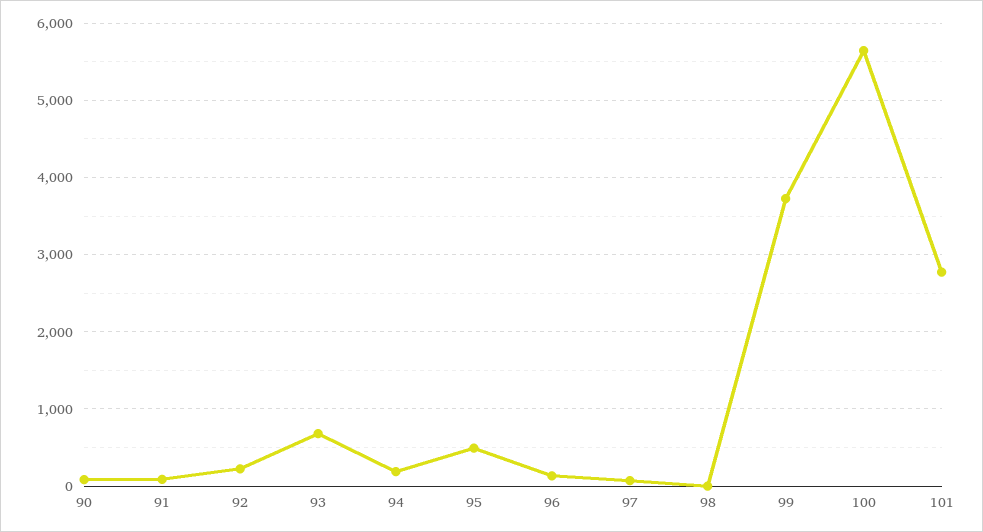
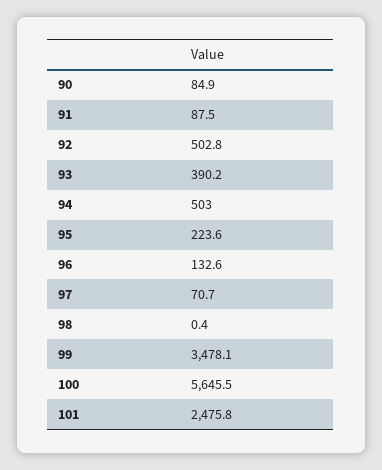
  {
    "90": 84.9,
    "91": 87.5,
-   "92": 200,
+   "92": 502.8,
-   "93": 700,
+   "93": 390.2,
-   "94": 200,
+   "94": 503,
-   "95": 500,
+   "95": 223.6,
    "96": 132.6,
    "97": 70.7,
    "98": 0.4,
-   "99": 3700,
+   "99": 3478.1,
    "100": 5645.5,
-   "101": 2800
+   "101": 2475.8
  }

